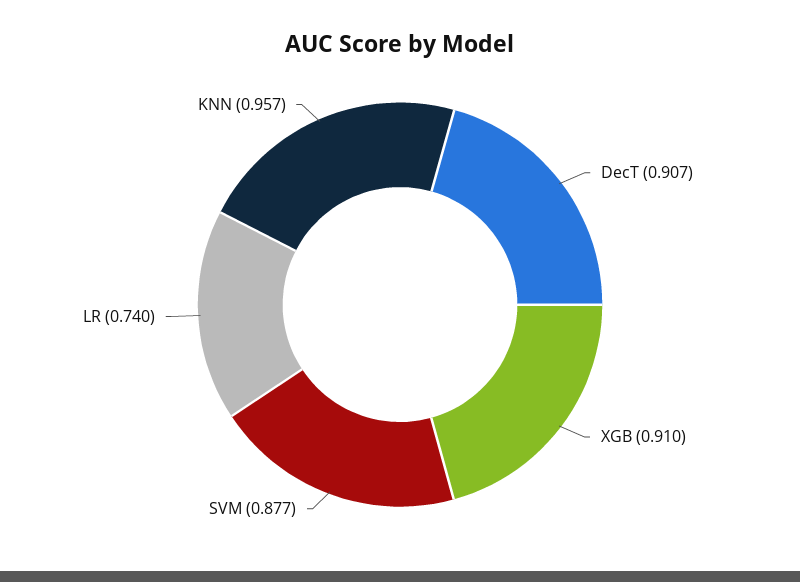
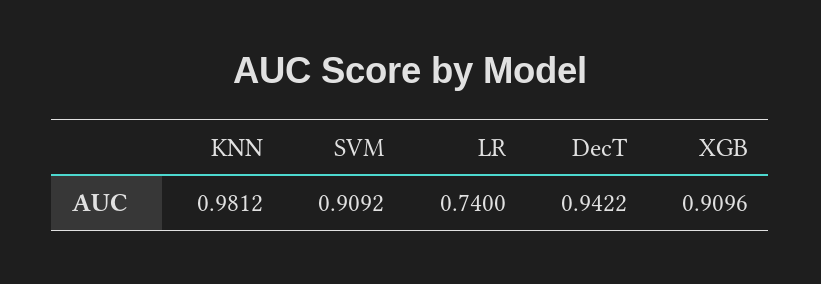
  {
-   "DecT": 0.907,
+   "DecT": 0.9422,
    "XGB": 0.9096,
-   "SVM": 0.877,
+   "SVM": 0.9092,
    "LR": 0.74,
-   "KNN": 0.957
+   "KNN": 0.9812
  }

